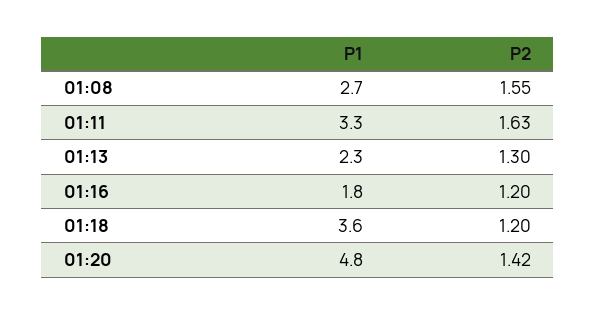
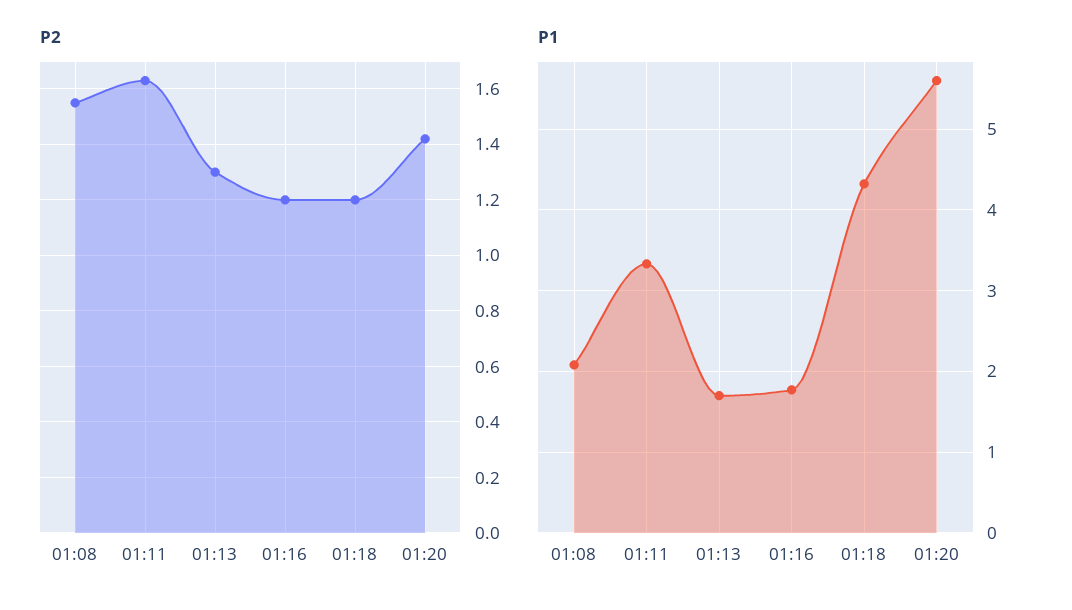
  {
    "P1": {
-     "01:08": 2.7,
+     "01:08": 2.1,
      "01:11": 3.3,
-     "01:13": 2.3,
+     "01:13": 1.7,
      "01:16": 1.8,
-     "01:18": 3.6,
+     "01:18": 4.3,
-     "01:20": 4.8
+     "01:20": 5.6
    },
    "P2": {
      "01:08": 1.55,
      "01:11": 1.63,
      "01:13": 1.3,
      "01:16": 1.2,
      "01:18": 1.2,
      "01:20": 1.42
    }
  }

